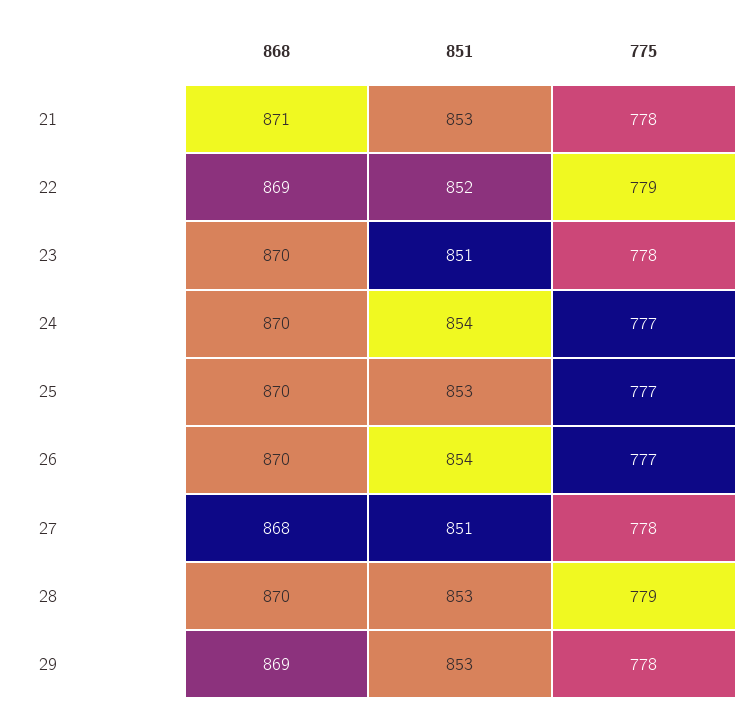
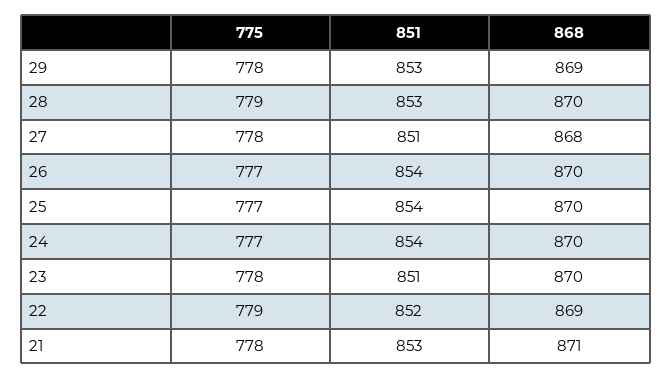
  {
    "868": {
      "21": 871,
      "22": 869,
      "23": 870,
      "24": 870,
      "25": 870,
      "26": 870,
      "27": 868,
      "28": 870,
      "29": 869
    },
    "851": {
      "21": 853,
      "22": 852,
      "23": 851,
      "24": 854,
-     "25": 853,
+     "25": 854,
      "26": 854,
      "27": 851,
      "28": 853,
      "29": 853
    },
    "775": {
      "21": 778,
      "22": 779,
      "23": 778,
      "24": 777,
      "25": 777,
      "26": 777,
      "27": 778,
      "28": 779,
      "29": 778
    }
  }

